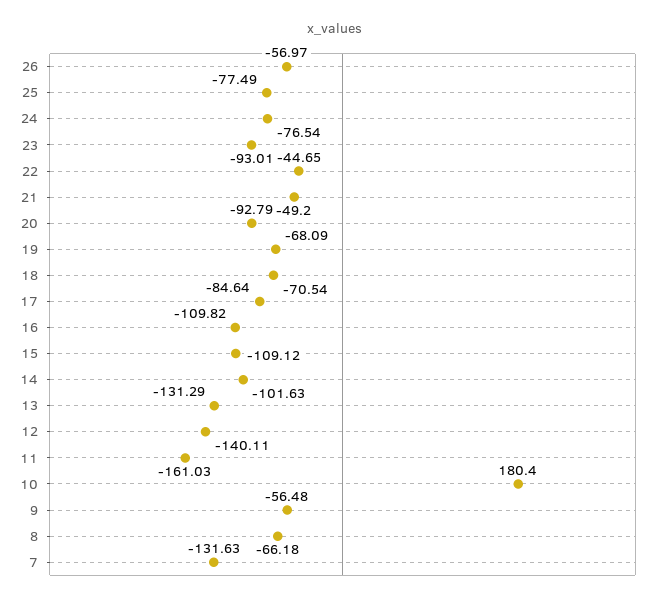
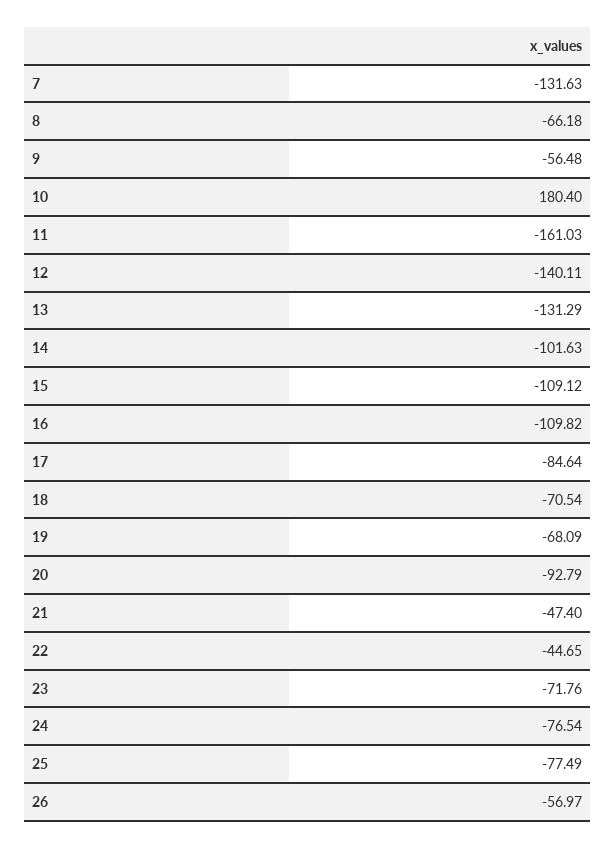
  {
    "26": -56.97,
    "25": -77.49,
    "24": -76.54,
-   "23": -93.01,
+   "23": -71.76,
    "22": -44.65,
-   "21": -49.2,
+   "21": -47.4,
    "20": -92.79,
    "19": -68.09,
    "18": -70.54,
    "17": -84.64,
    "16": -109.82,
    "15": -109.12,
    "14": -101.63,
    "13": -131.29,
    "12": -140.11,
    "11": -161.03,
    "10": 180.4,
    "9": -56.48,
    "8": -66.18,
    "7": -131.63
  }

